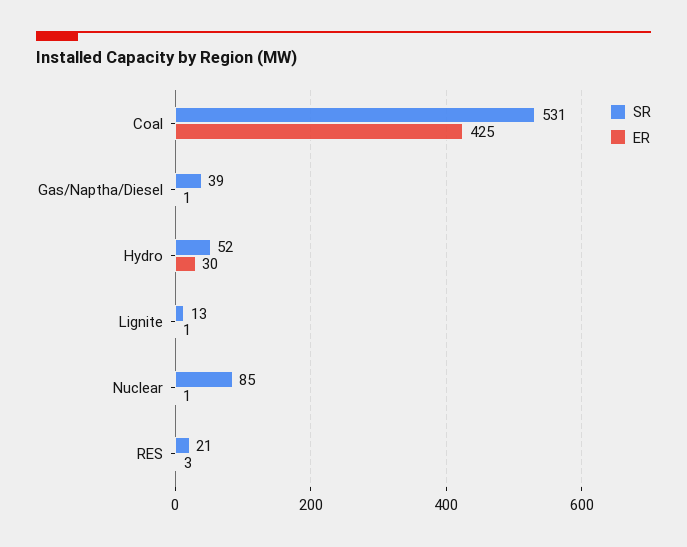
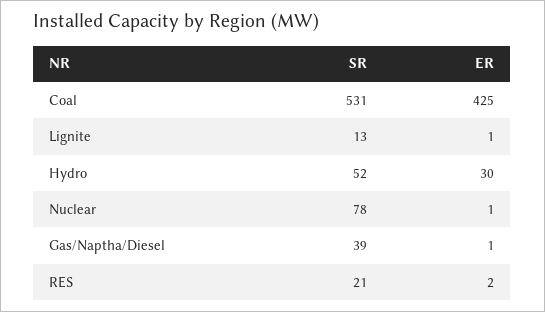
  {
    "SR": {
      "Coal": 531,
      "Gas/Naptha/Diesel": 39,
      "Hydro": 52,
      "Lignite": 13,
-     "Nuclear": 85,
+     "Nuclear": 78,
      "RES": 21
    },
    "ER": {
      "Coal": 425,
      "Gas/Naptha/Diesel": 1,
      "Hydro": 30,
      "Lignite": 1,
      "Nuclear": 1,
-     "RES": 3
+     "RES": 2
    }
  }

